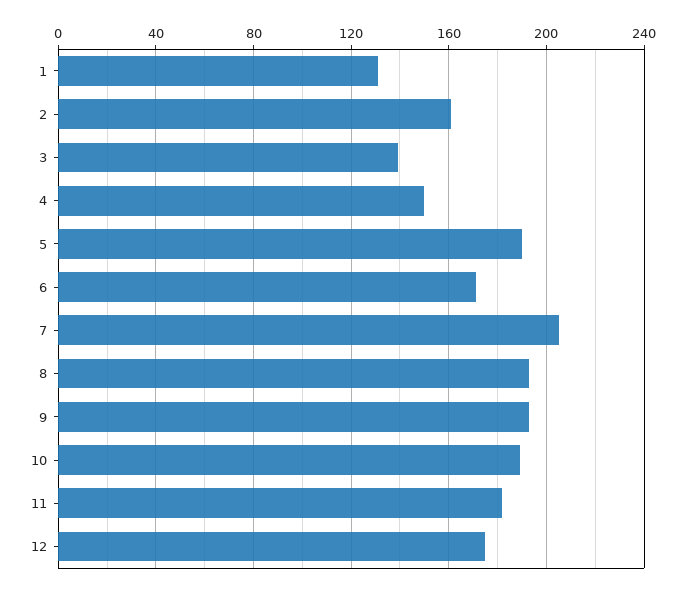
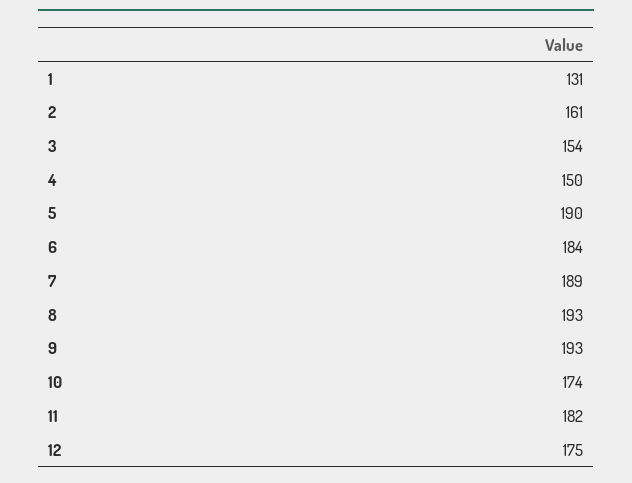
  {
    "1": 131,
    "2": 161,
-   "3": 140,
+   "3": 154,
    "4": 150,
    "5": 190,
-   "6": 170,
+   "6": 184,
-   "7": 205,
+   "7": 189,
    "8": 193,
    "9": 193,
-   "10": 190,
+   "10": 174,
    "11": 182,
    "12": 175
  }

